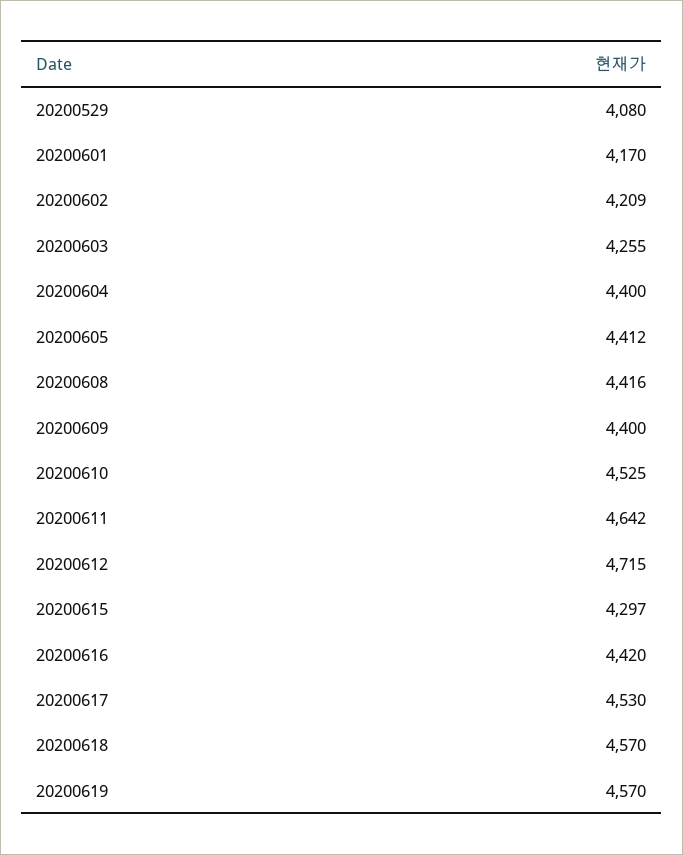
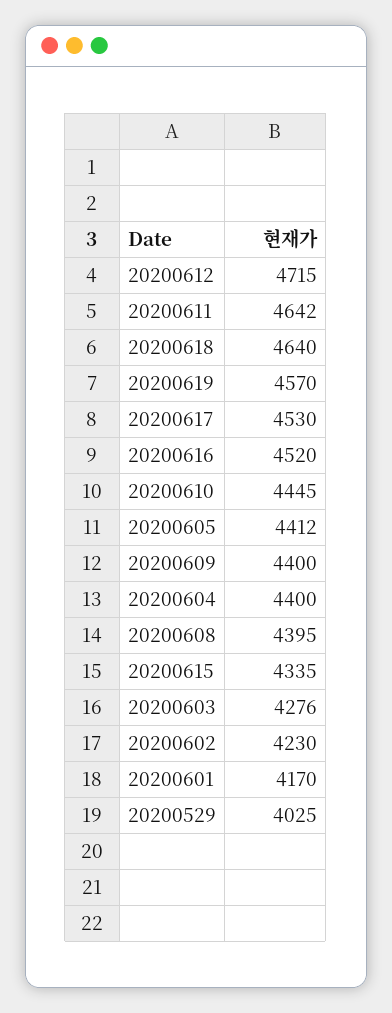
  {
-   "20200529": 4080,
+   "20200529": 4025,
    "20200601": 4170,
-   "20200602": 4209,
+   "20200602": 4230,
-   "20200603": 4255,
+   "20200603": 4276,
    "20200604": 4400,
    "20200605": 4412,
-   "20200608": 4416,
+   "20200608": 4395,
    "20200609": 4400,
-   "20200610": 4525,
+   "20200610": 4445,
    "20200611": 4642,
    "20200612": 4715,
-   "20200615": 4297,
+   "20200615": 4335,
-   "20200616": 4420,
+   "20200616": 4520,
    "20200617": 4530,
-   "20200618": 4570,
+   "20200618": 4640,
    "20200619": 4570
  }

